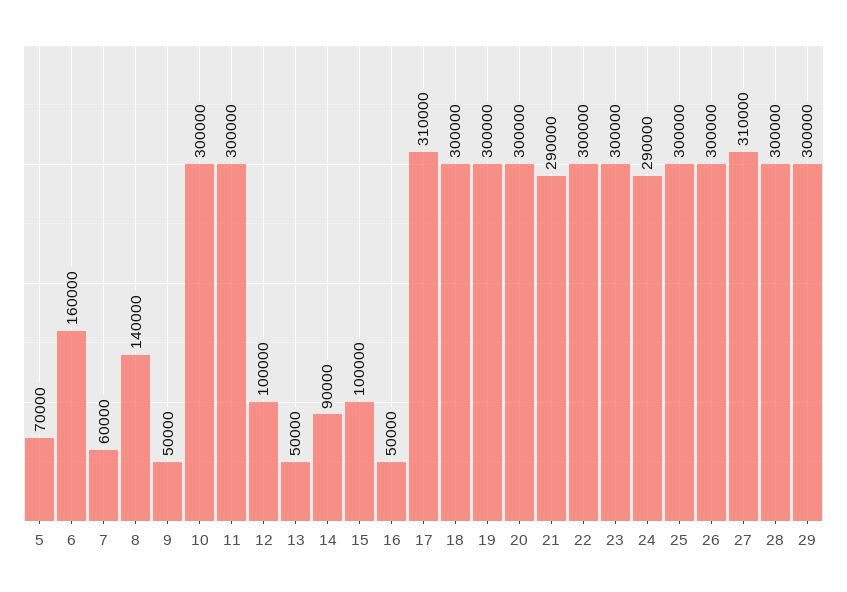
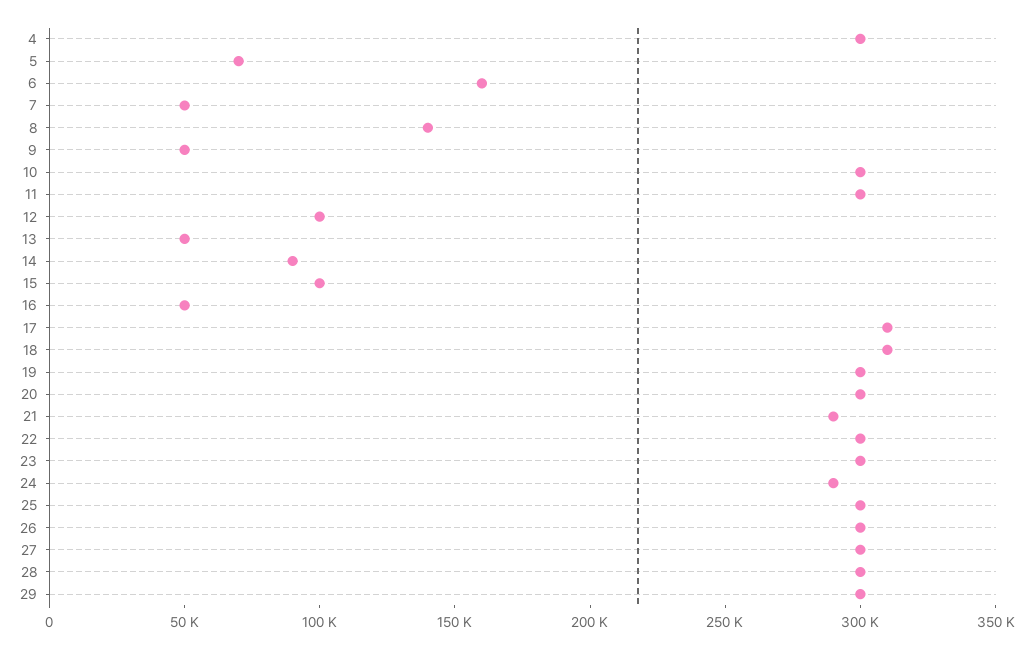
  {
    "5": 70000,
    "6": 160000,
-   "7": 60000,
+   "7": 50000,
    "8": 140000,
    "9": 50000,
    "10": 300000,
    "11": 300000,
    "12": 100000,
    "13": 50000,
    "14": 90000,
    "15": 100000,
    "16": 50000,
    "17": 310000,
-   "18": 300000,
+   "18": 310000,
    "19": 300000,
    "20": 300000,
    "21": 290000,
    "22": 300000,
    "23": 300000,
    "24": 290000,
    "25": 300000,
    "26": 300000,
-   "27": 310000,
+   "27": 300000,
    "28": 300000,
-   "29": 300000
+   "29": 300000,
+   "4": 300000
  }

